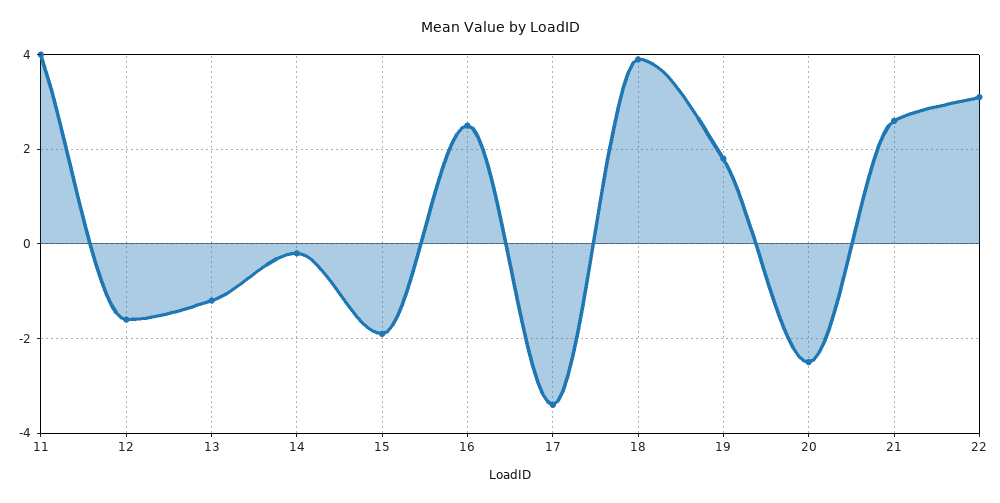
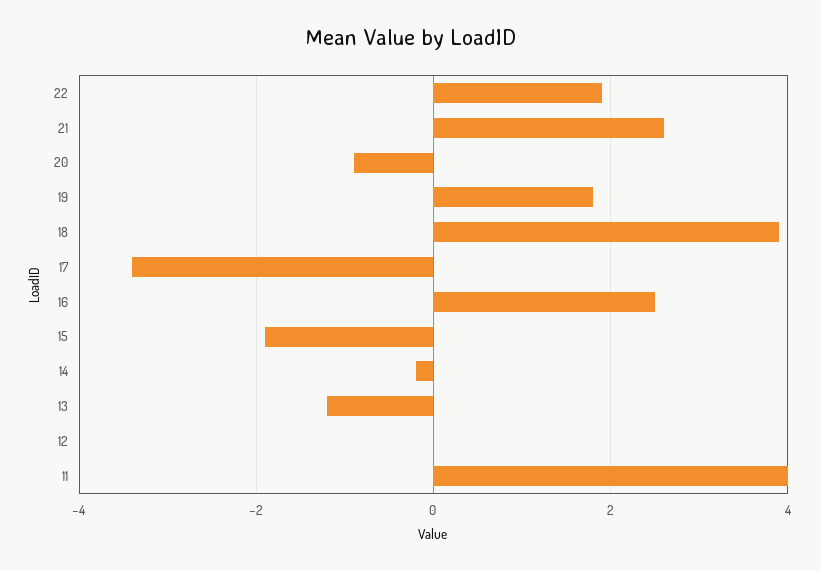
  {
    "11": 4,
-   "12": -1.5,
+   "12": 0,
    "13": -1,
    "14": 0,
    "15": -2,
    "16": 2.5,
    "17": -3.5,
    "18": 4,
    "19": 2,
-   "20": -2.5,
+   "20": -1,
    "21": 2.5,
-   "22": 3
+   "22": 2
  }

